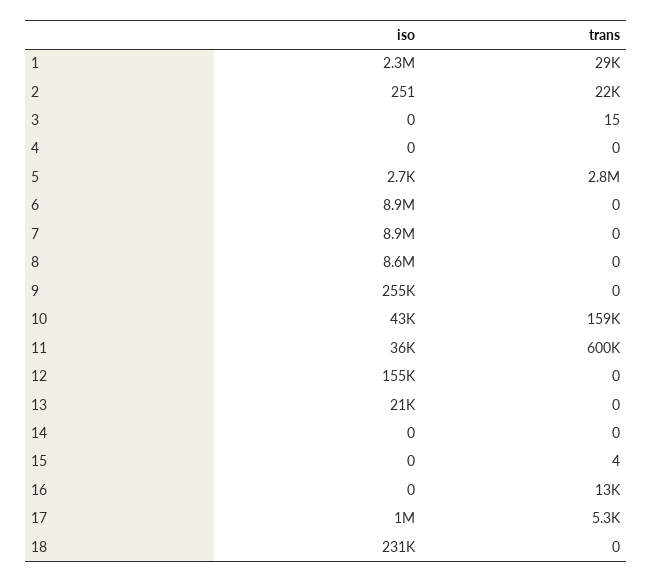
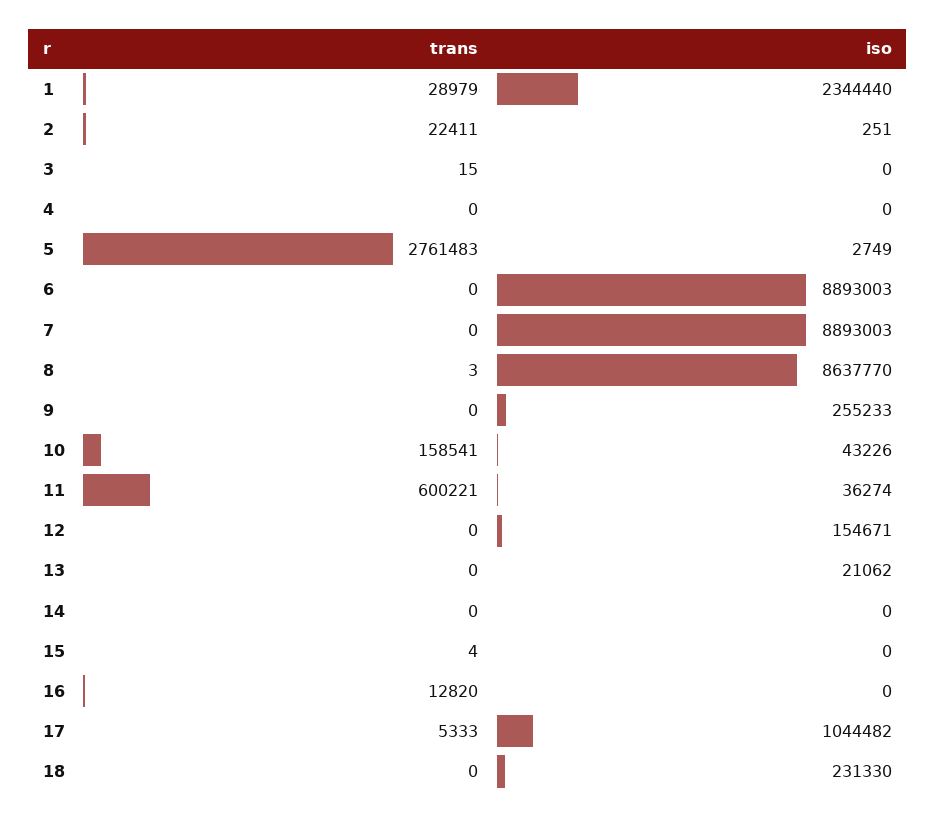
  {
    "iso": {
      "1": 2344440,
      "2": 251,
      "3": 0,
      "4": 0,
      "5": 2749,
      "6": 8893003,
      "7": 8893003,
      "8": 8637770,
      "9": 255233,
      "10": 43226,
      "11": 36274,
      "12": 154671,
      "13": 21062,
      "14": 0,
      "15": 0,
      "16": 0,
      "17": 1044482,
      "18": 231330
    },
    "trans": {
      "1": 28979,
      "2": 22411,
      "3": 15,
      "4": 0,
      "5": 2761483,
      "6": 0,
      "7": 0,
-     "8": 0,
+     "8": 3,
      "9": 0,
      "10": 158541,
      "11": 600221,
      "12": 0,
      "13": 0,
      "14": 0,
      "15": 4,
      "16": 12820,
      "17": 5333,
      "18": 0
    }
  }

